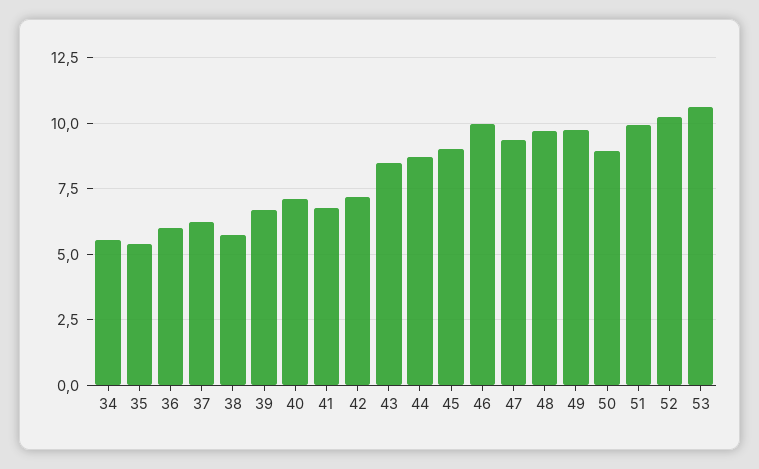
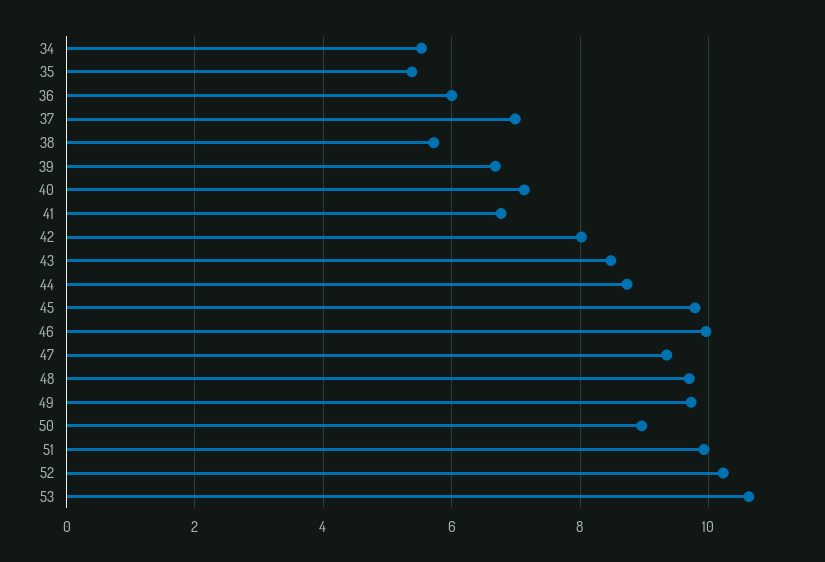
  {
    "34": 5.6,
    "35": 5.4,
    "36": 6,
-   "37": 6.25,
+   "37": 7,
    "38": 5.8,
    "39": 6.6,
    "40": 7.2,
    "41": 6.8,
-   "42": 7.25,
+   "42": 8,
    "43": 8.4,
    "44": 8.8,
-   "45": 9,
+   "45": 9.8,
    "46": 10,
    "47": 9.4,
    "48": 9.8,
    "49": 9.8,
    "50": 9,
    "51": 10,
    "52": 10.2,
    "53": 10.6
  }

